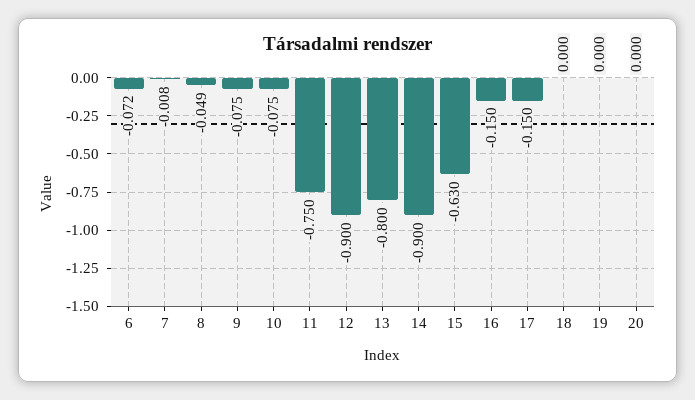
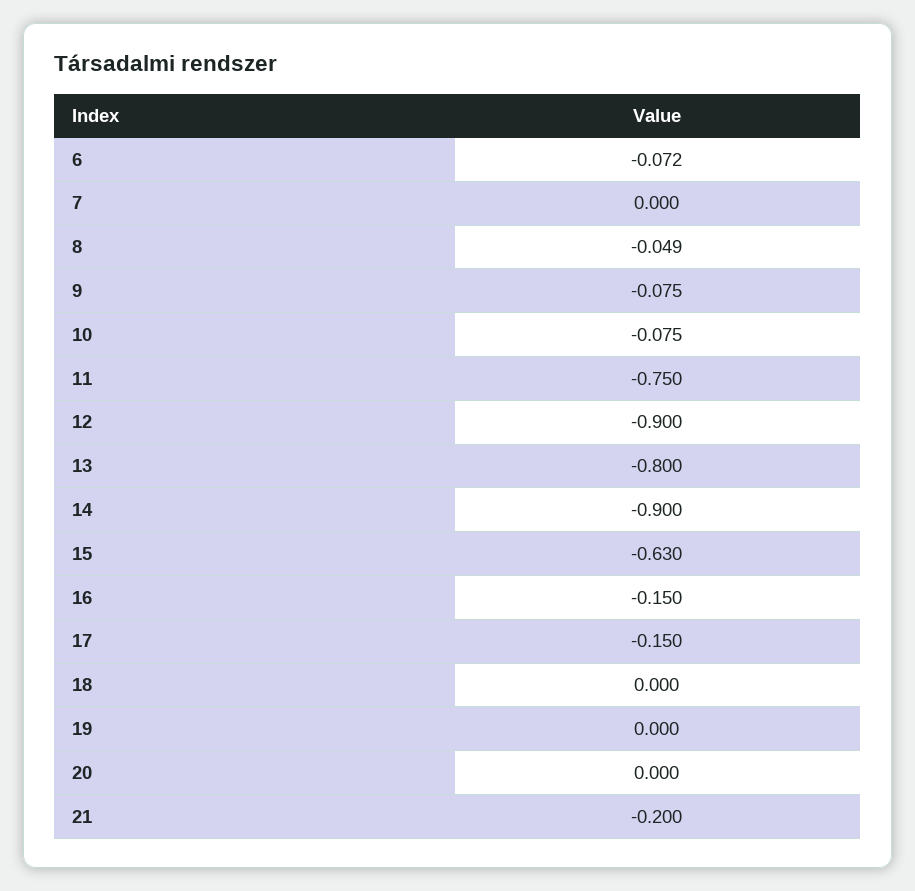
  {
    "6": -0.072,
-   "7": -0.008,
+   "7": 0,
    "8": -0.049,
    "9": -0.075,
    "10": -0.075,
    "11": -0.75,
    "12": -0.9,
    "13": -0.8,
    "14": -0.9,
    "15": -0.63,
    "16": -0.15,
    "17": -0.15,
    "18": 0,
    "19": 0,
-   "20": 0
+   "20": 0,
+   "21": -0.2
  }

